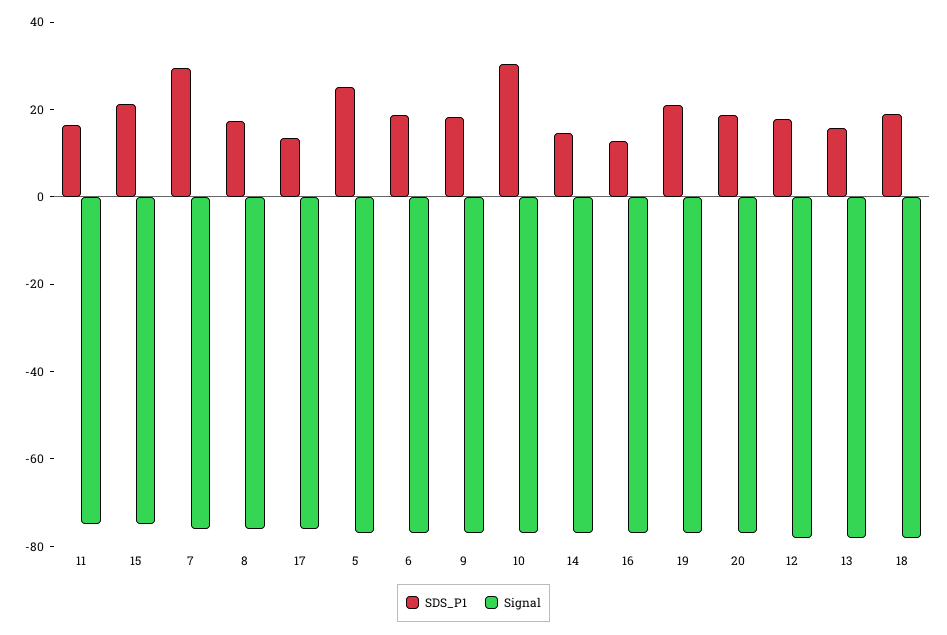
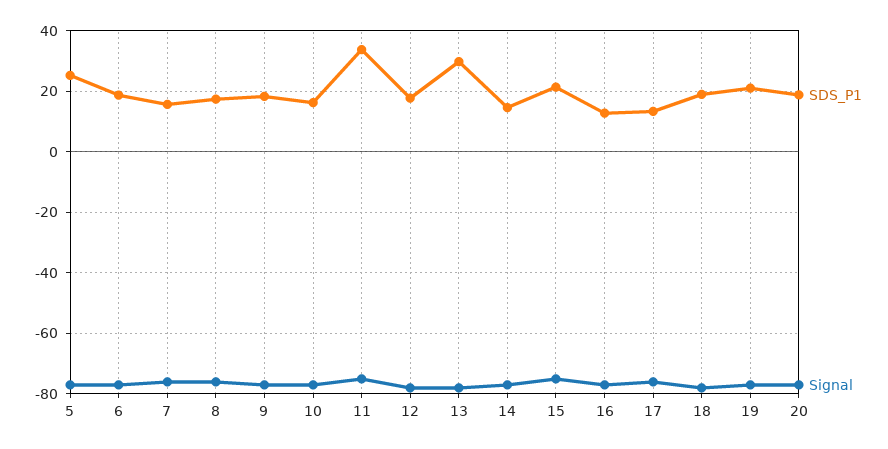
  {
    "SDS_P1": {
-     "11": 15,
+     "11": 34,
      "15": 22,
-     "7": 30,
+     "7": 16,
      "8": 18,
      "17": 14,
      "5": 26,
      "6": 18,
      "9": 18,
-     "10": 30,
+     "10": 16,
      "14": 14,
      "16": 12,
      "19": 22,
      "20": 18,
      "12": 18,
-     "13": 15,
+     "13": 30,
      "18": 18
    },
    "Signal": {
      "11": -76,
      "15": -76,
      "7": -76,
      "8": -76,
      "17": -76,
      "5": -78,
      "6": -78,
      "9": -78,
      "10": -78,
      "14": -78,
      "16": -78,
      "19": -78,
      "20": -78,
      "12": -78,
      "13": -78,
      "18": -78
    }
  }

